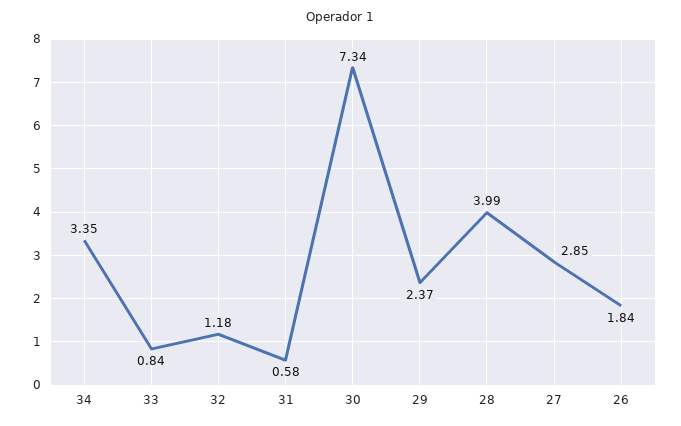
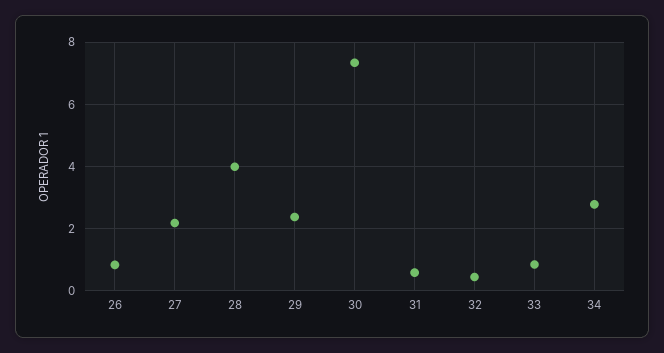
  {
-   "34": 3.35,
+   "34": 2.8,
    "33": 0.84,
-   "32": 1.18,
+   "32": 0.4,
    "31": 0.58,
    "30": 7.34,
    "29": 2.37,
    "28": 3.99,
-   "27": 2.85,
+   "27": 2.2,
-   "26": 1.84
+   "26": 0.8
  }

